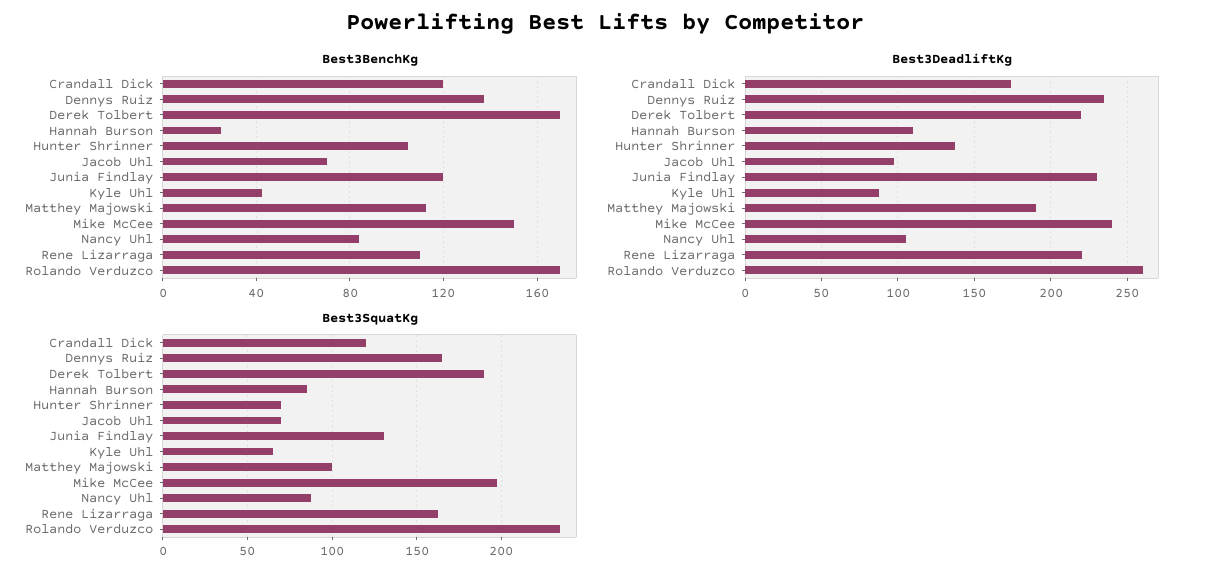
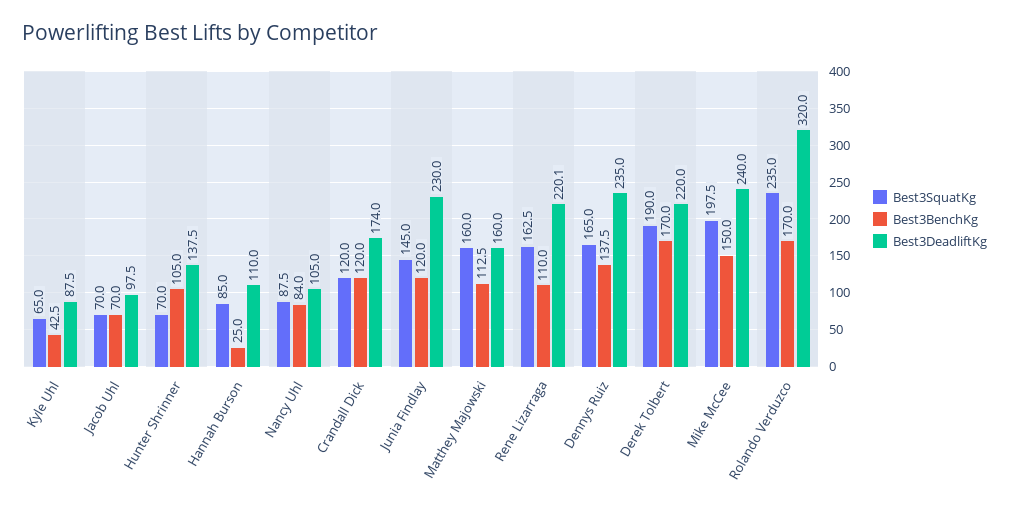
  {
    "Best3BenchKg": {
      "Crandall Dick": 120,
      "Dennys Ruiz": 137.5,
      "Derek Tolbert": 170,
      "Hannah Burson": 25,
      "Hunter Shrinner": 105,
      "Jacob Uhl": 70,
      "Junia Findlay": 120,
      "Kyle Uhl": 42.5,
      "Matthey Majowski": 112.5,
      "Mike McCee": 150,
      "Nancy Uhl": 84,
      "Rene Lizarraga": 110,
      "Rolando Verduzco": 170
    },
    "Best3DeadliftKg": {
      "Crandall Dick": 174,
      "Dennys Ruiz": 235,
      "Derek Tolbert": 220,
      "Hannah Burson": 110,
      "Hunter Shrinner": 137.5,
      "Jacob Uhl": 97.5,
      "Junia Findlay": 230,
      "Kyle Uhl": 87.5,
-     "Matthey Majowski": 190,
+     "Matthey Majowski": 160,
      "Mike McCee": 240,
      "Nancy Uhl": 105,
      "Rene Lizarraga": 220.1,
-     "Rolando Verduzco": 260
+     "Rolando Verduzco": 320
    },
    "Best3SquatKg": {
      "Crandall Dick": 120,
      "Dennys Ruiz": 165,
      "Derek Tolbert": 190,
      "Hannah Burson": 85,
      "Hunter Shrinner": 70,
      "Jacob Uhl": 70,
-     "Junia Findlay": 130,
+     "Junia Findlay": 145,
      "Kyle Uhl": 65,
-     "Matthey Majowski": 100,
+     "Matthey Majowski": 160,
      "Mike McCee": 197.5,
      "Nancy Uhl": 87.5,
      "Rene Lizarraga": 162.5,
      "Rolando Verduzco": 235
    }
  }

